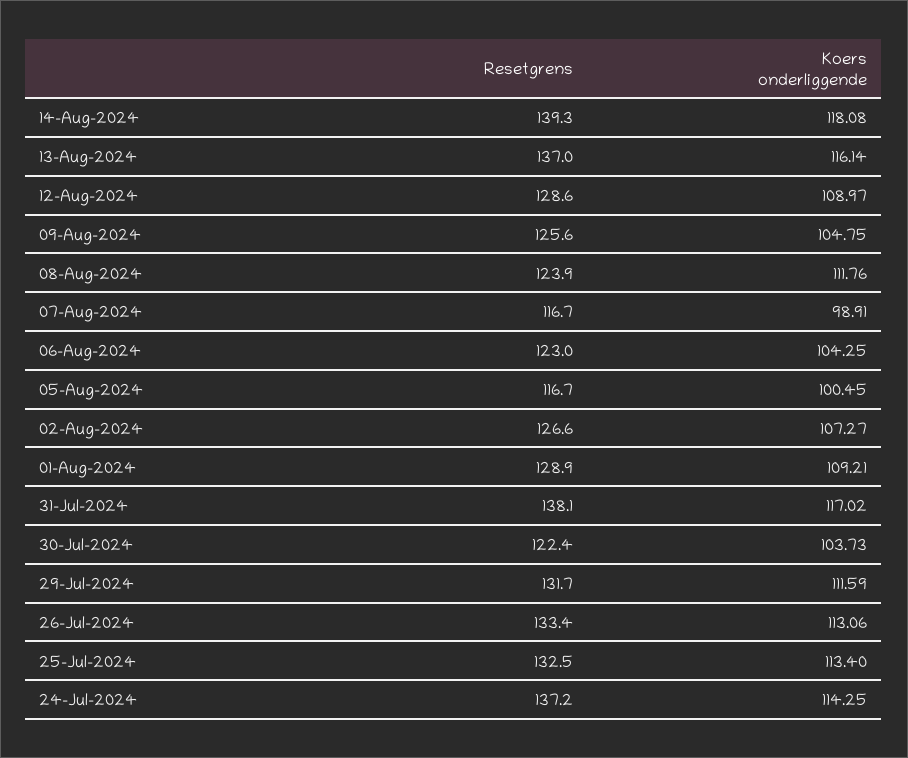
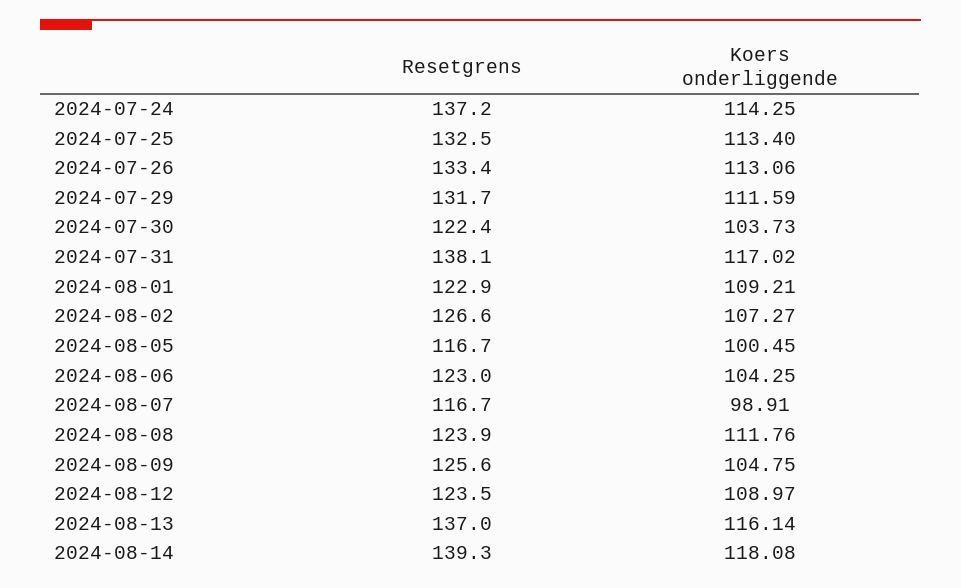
  {
    "Resetgrens": {
      "14-Aug-2024": 139.3,
      "13-Aug-2024": 137,
-     "12-Aug-2024": 128.6,
+     "12-Aug-2024": 123.5,
      "09-Aug-2024": 125.6,
      "08-Aug-2024": 123.9,
      "07-Aug-2024": 116.7,
      "06-Aug-2024": 123,
      "05-Aug-2024": 116.7,
      "02-Aug-2024": 126.6,
-     "01-Aug-2024": 128.9,
+     "01-Aug-2024": 122.9,
      "31-Jul-2024": 138.1,
      "30-Jul-2024": 122.4,
      "29-Jul-2024": 131.7,
      "26-Jul-2024": 133.4,
      "25-Jul-2024": 132.5,
      "24-Jul-2024": 137.2
    },
    "Koers onderliggende": {
      "14-Aug-2024": 118.08,
      "13-Aug-2024": 116.14,
      "12-Aug-2024": 108.97,
      "09-Aug-2024": 104.75,
      "08-Aug-2024": 111.76,
      "07-Aug-2024": 98.91,
      "06-Aug-2024": 104.25,
      "05-Aug-2024": 100.45,
      "02-Aug-2024": 107.27,
      "01-Aug-2024": 109.21,
      "31-Jul-2024": 117.02,
      "30-Jul-2024": 103.73,
      "29-Jul-2024": 111.59,
      "26-Jul-2024": 113.06,
      "25-Jul-2024": 113.4,
      "24-Jul-2024": 114.25
    }
  }

